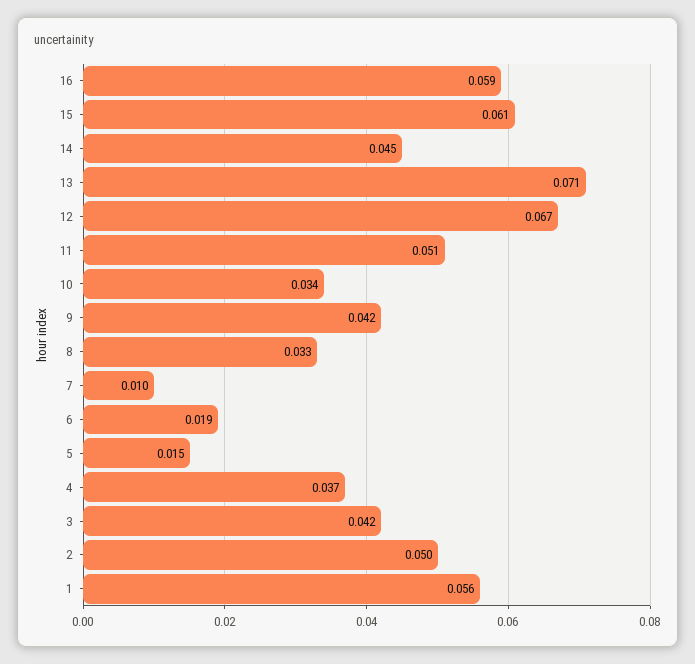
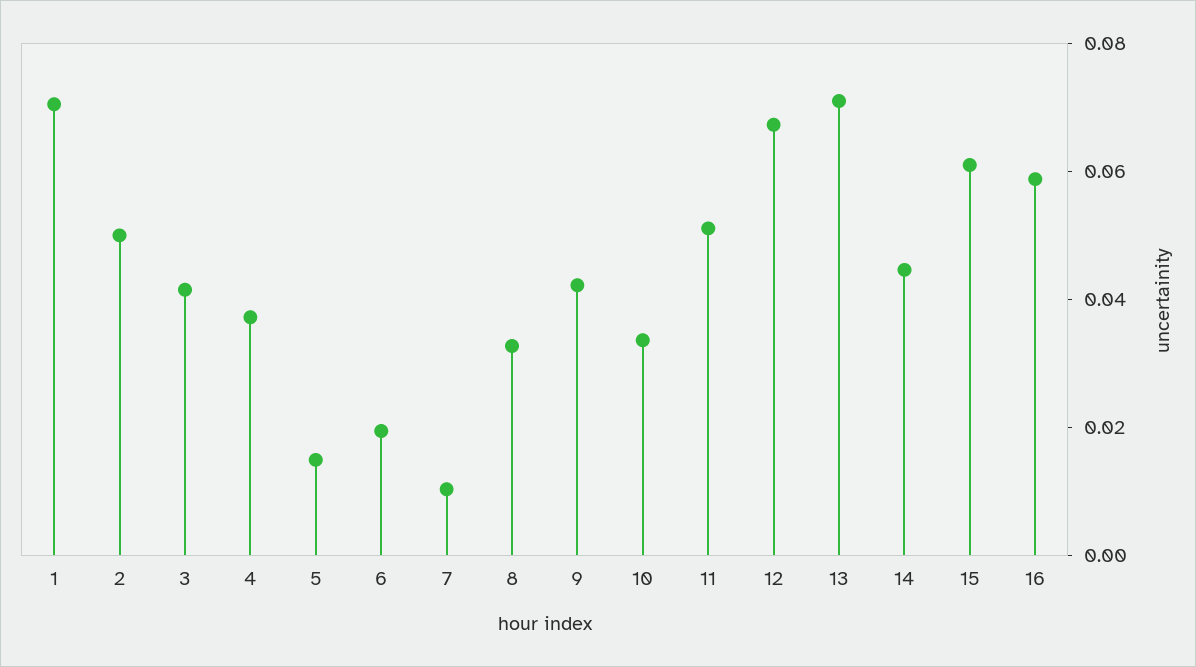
  {
    "16": 0.059,
    "15": 0.061,
    "14": 0.045,
    "13": 0.071,
    "12": 0.067,
    "11": 0.051,
    "10": 0.034,
    "9": 0.042,
    "8": 0.033,
    "7": 0.01,
    "6": 0.019,
    "5": 0.015,
    "4": 0.037,
    "3": 0.042,
    "2": 0.05,
-   "1": 0.056
+   "1": 0.07
  }

